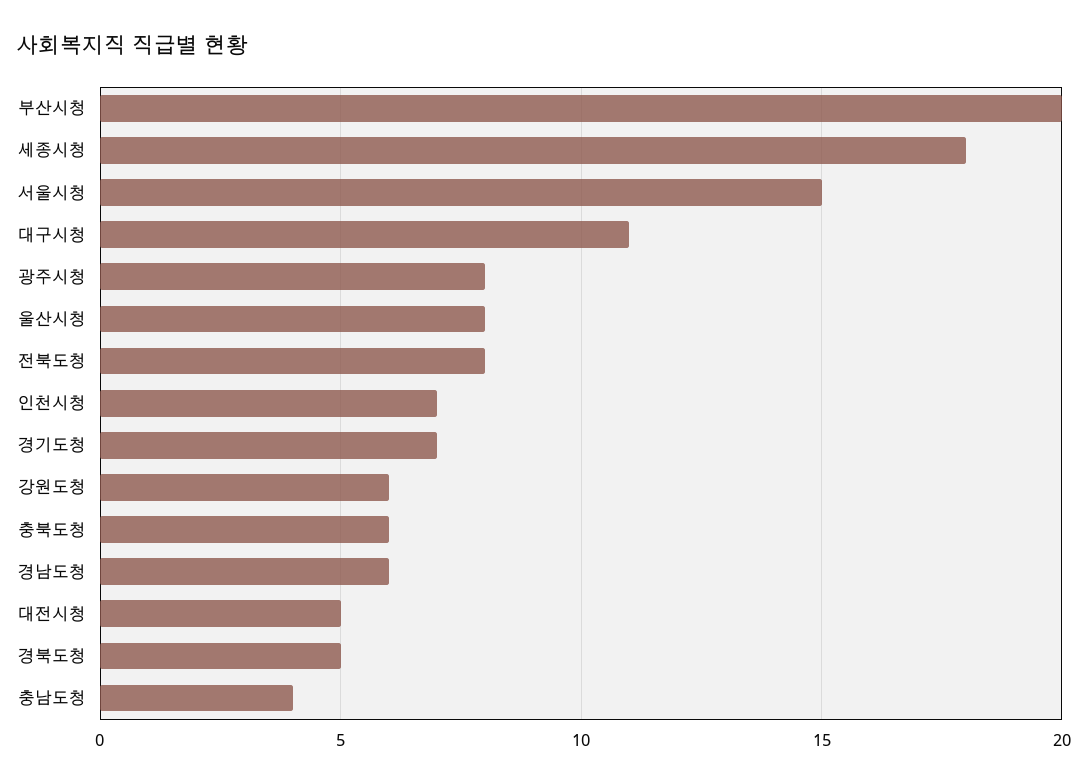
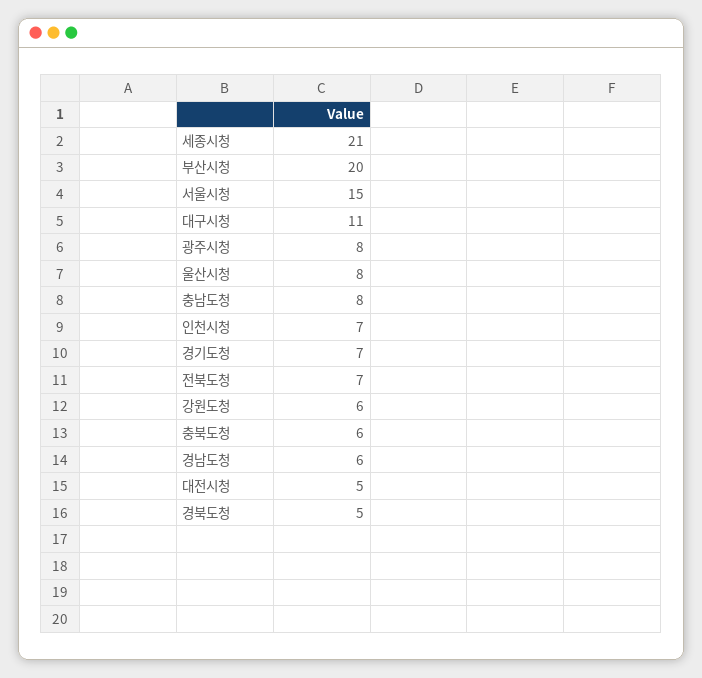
  {
    "부산시청": 20,
-   "세종시청": 18,
+   "세종시청": 21,
    "서울시청": 15,
    "대구시청": 11,
    "광주시청": 8,
    "울산시청": 8,
-   "전북도청": 8,
+   "전북도청": 7,
    "인천시청": 7,
    "경기도청": 7,
    "강원도청": 6,
    "충북도청": 6,
    "경남도청": 6,
    "대전시청": 5,
    "경북도청": 5,
-   "충남도청": 4
+   "충남도청": 8
  }

